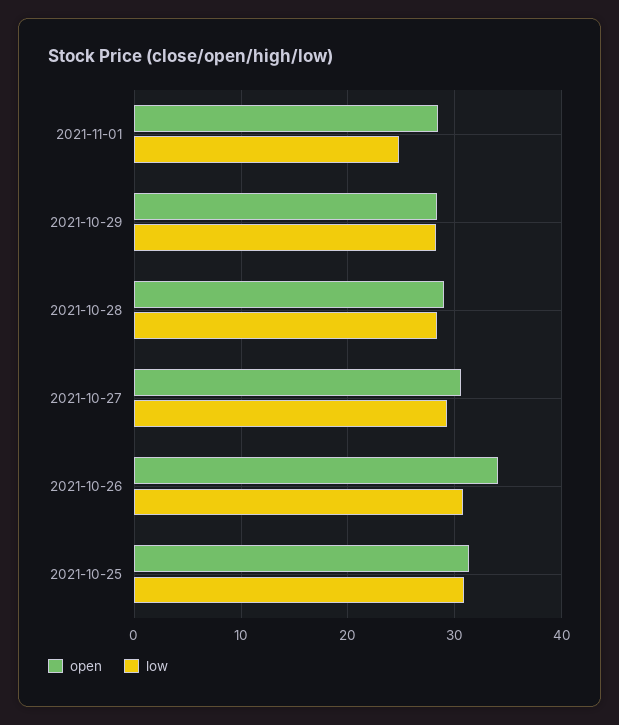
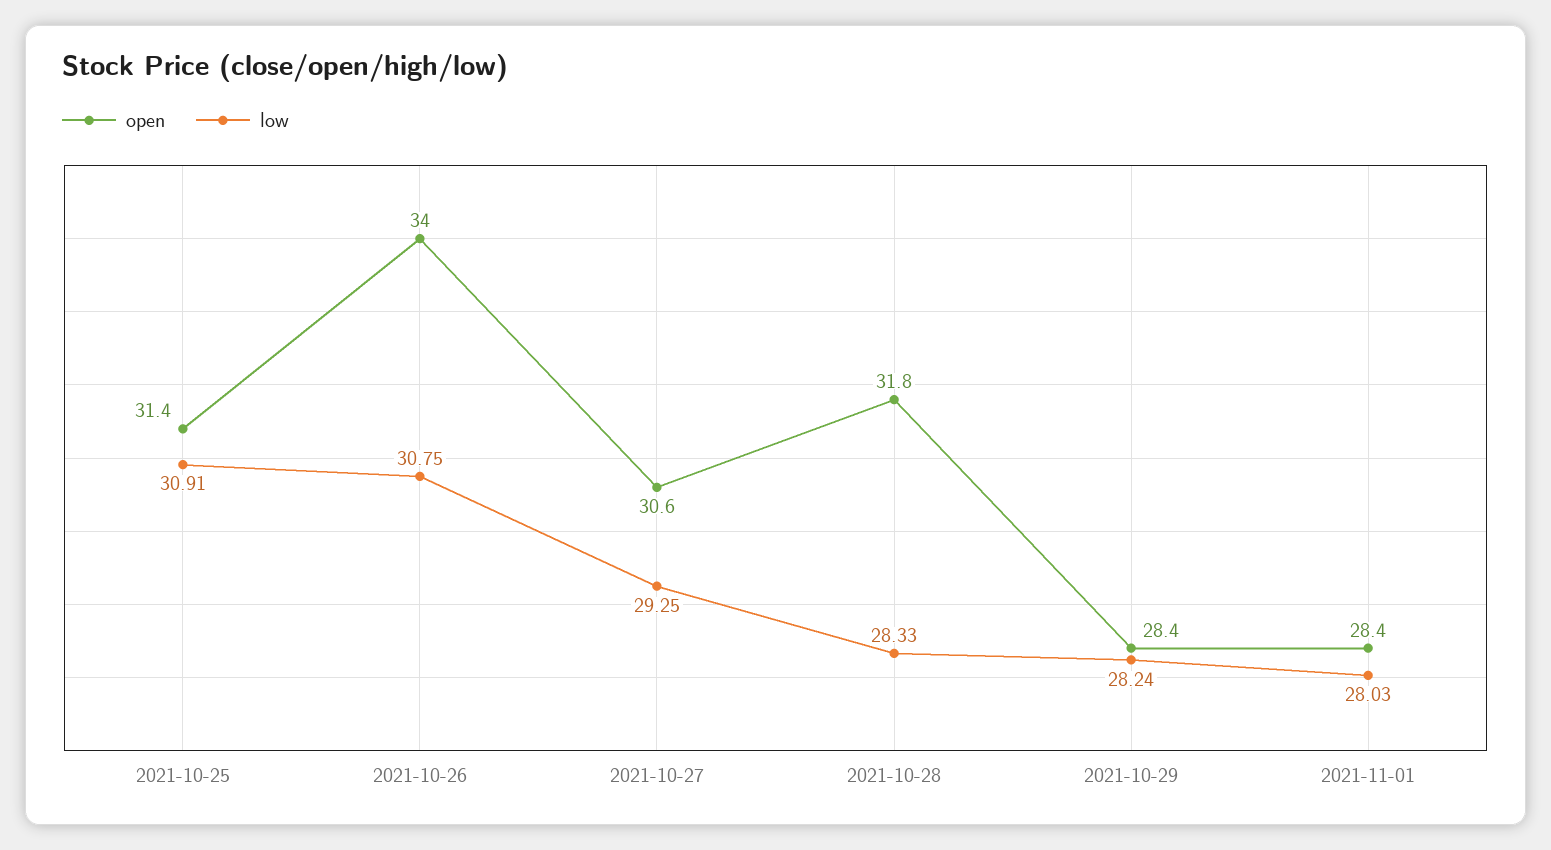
  {
    "open": {
      "2021-11-01": 28.4,
      "2021-10-29": 28.4,
-     "2021-10-28": 29,
+     "2021-10-28": 31.8,
      "2021-10-27": 30.6,
      "2021-10-26": 34,
      "2021-10-25": 31.4
    },
    "low": {
-     "2021-11-01": 25,
+     "2021-11-01": 28.03,
      "2021-10-29": 28.24,
      "2021-10-28": 28.33,
      "2021-10-27": 29.25,
      "2021-10-26": 30.75,
      "2021-10-25": 30.91
    }
  }

